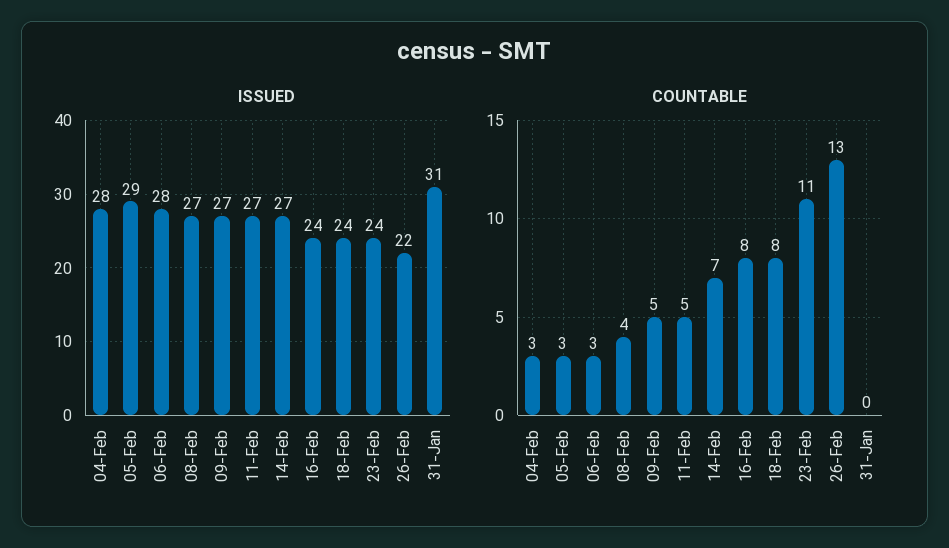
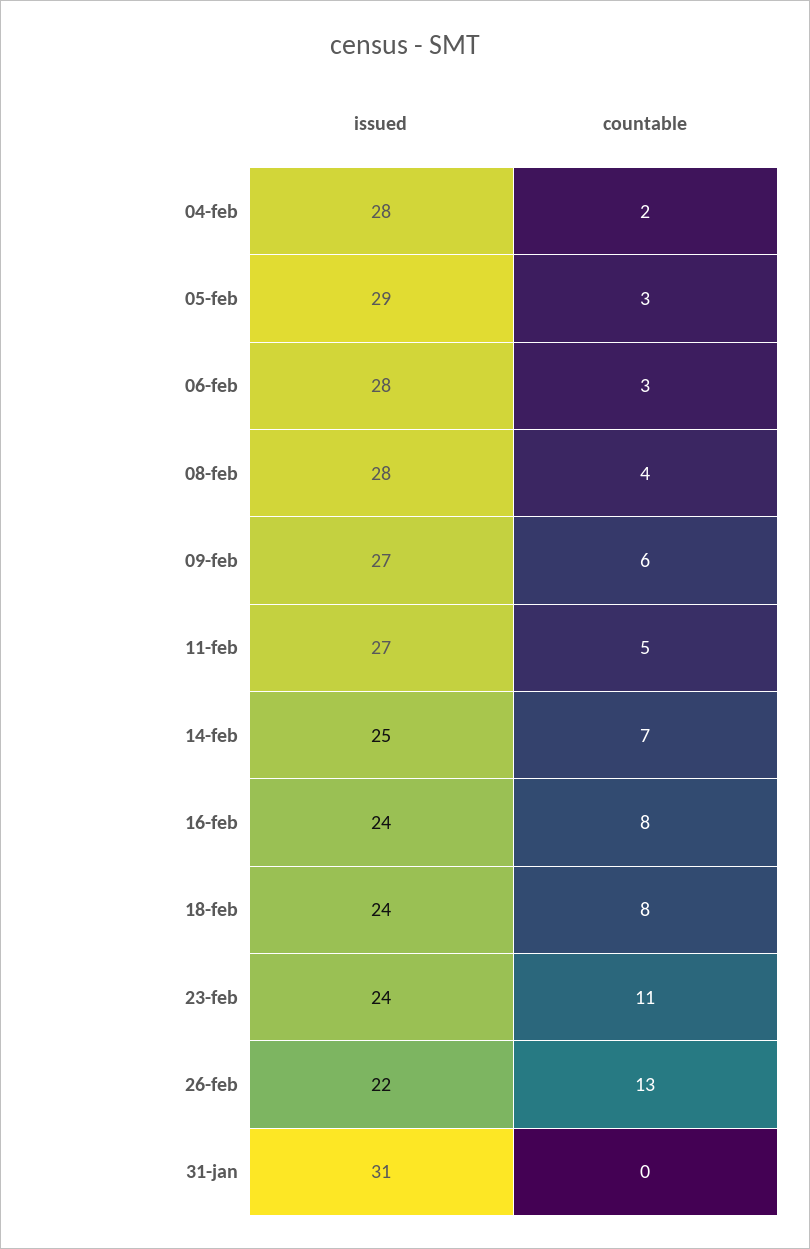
  {
    "ISSUED": {
      "04-Feb": 28,
      "05-Feb": 29,
      "06-Feb": 28,
-     "08-Feb": 27,
+     "08-Feb": 28,
      "09-Feb": 27,
      "11-Feb": 27,
-     "14-Feb": 27,
+     "14-Feb": 25,
      "16-Feb": 24,
      "18-Feb": 24,
      "23-Feb": 24,
      "26-Feb": 22,
      "31-Jan": 31
    },
    "COUNTABLE": {
-     "04-Feb": 3,
+     "04-Feb": 2,
      "05-Feb": 3,
      "06-Feb": 3,
      "08-Feb": 4,
-     "09-Feb": 5,
+     "09-Feb": 6,
      "11-Feb": 5,
      "14-Feb": 7,
      "16-Feb": 8,
      "18-Feb": 8,
      "23-Feb": 11,
      "26-Feb": 13,
      "31-Jan": 0
    }
  }

